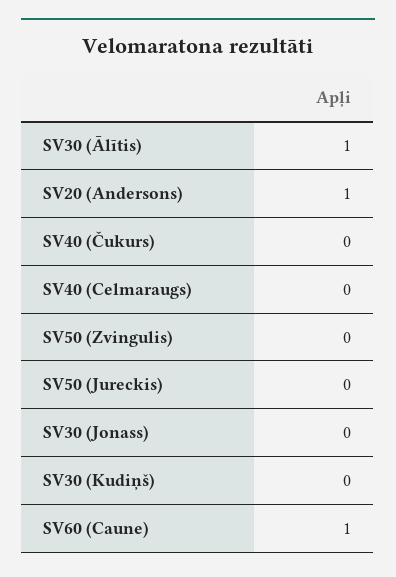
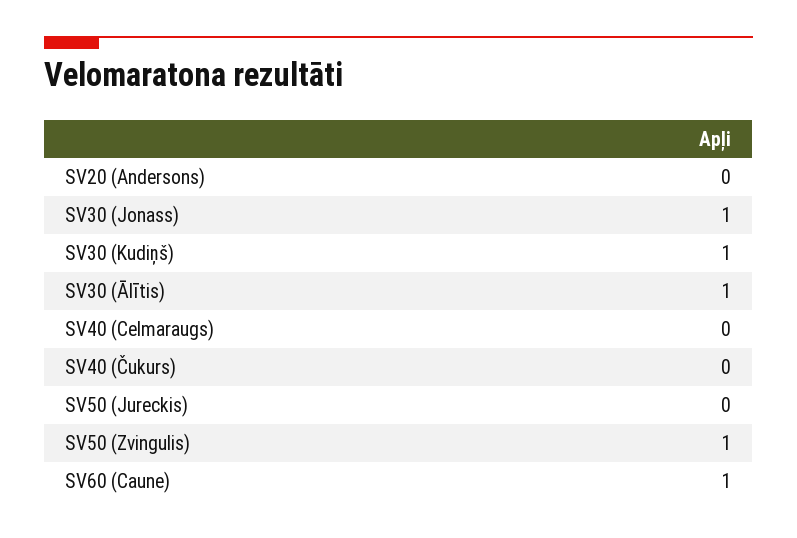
  {
    "SV30 (Ālītis)": 1,
-   "SV20 (Andersons)": 1,
+   "SV20 (Andersons)": 0,
    "SV40 (Čukurs)": 0,
    "SV40 (Celmaraugs)": 0,
-   "SV50 (Zvingulis)": 0,
+   "SV50 (Zvingulis)": 1,
    "SV50 (Jureckis)": 0,
-   "SV30 (Jonass)": 0,
+   "SV30 (Jonass)": 1,
-   "SV30 (Kudiņš)": 0,
+   "SV30 (Kudiņš)": 1,
    "SV60 (Caune)": 1
  }

